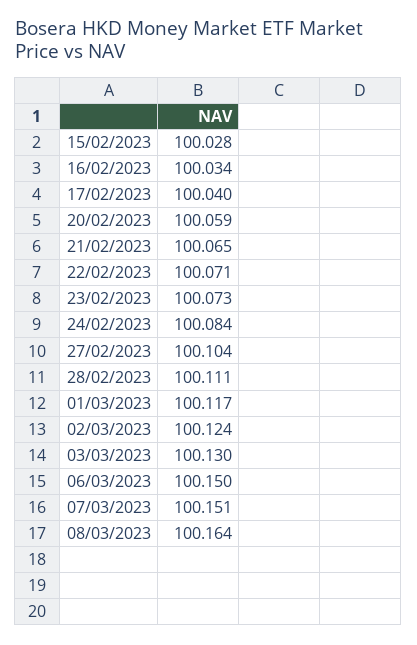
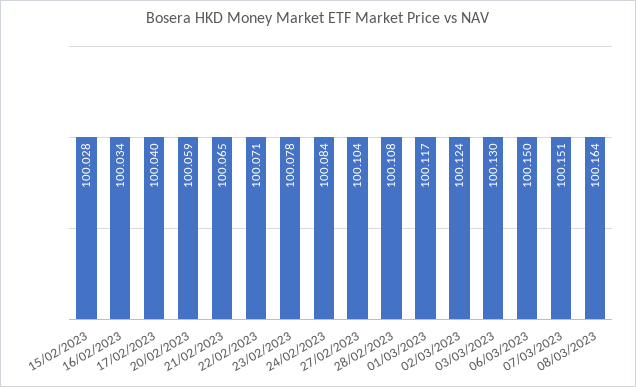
  {
    "15/02/2023": 100.028,
    "16/02/2023": 100.034,
    "17/02/2023": 100.04,
    "20/02/2023": 100.059,
    "21/02/2023": 100.065,
    "22/02/2023": 100.071,
-   "23/02/2023": 100.073,
+   "23/02/2023": 100.078,
    "24/02/2023": 100.084,
    "27/02/2023": 100.104,
-   "28/02/2023": 100.111,
+   "28/02/2023": 100.108,
    "01/03/2023": 100.117,
    "02/03/2023": 100.124,
    "03/03/2023": 100.13,
    "06/03/2023": 100.15,
    "07/03/2023": 100.151,
    "08/03/2023": 100.164
  }

